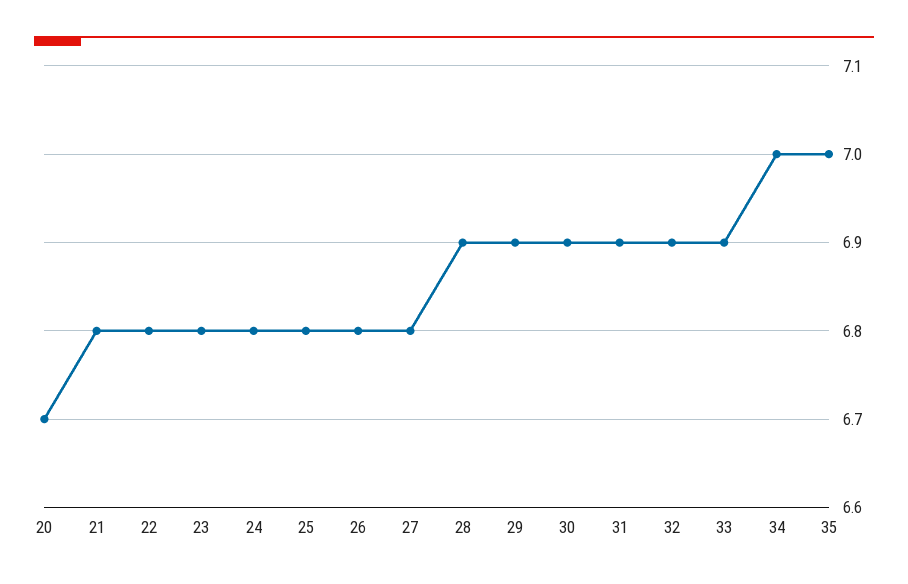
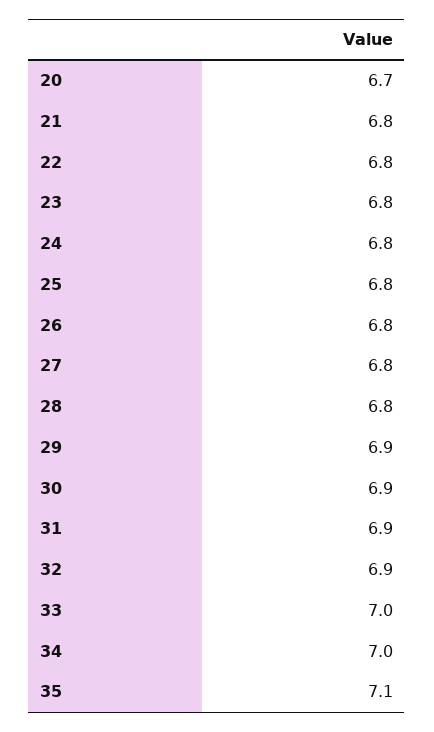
  {
    "20": 6.7,
    "21": 6.8,
    "22": 6.8,
    "23": 6.8,
    "24": 6.8,
    "25": 6.8,
    "26": 6.8,
    "27": 6.8,
-   "28": 6.9,
+   "28": 6.8,
    "29": 6.9,
    "30": 6.9,
    "31": 6.9,
    "32": 6.9,
-   "33": 6.9,
+   "33": 7,
    "34": 7,
-   "35": 7
+   "35": 7.1
  }

